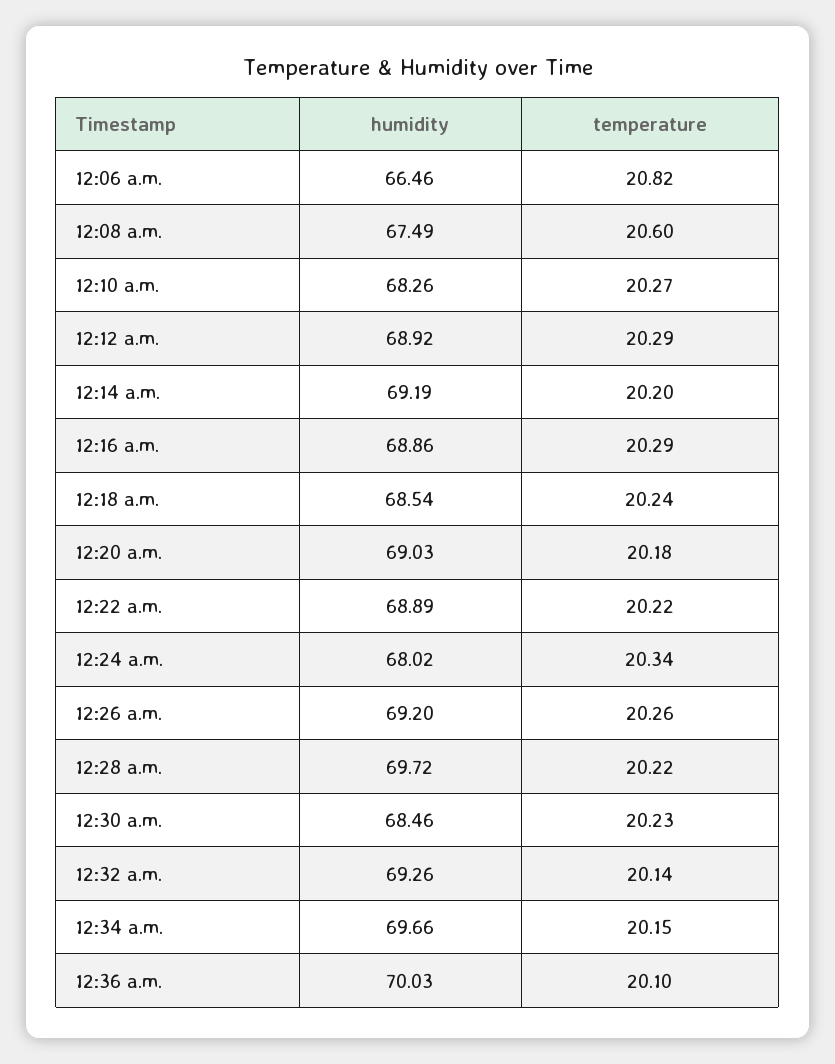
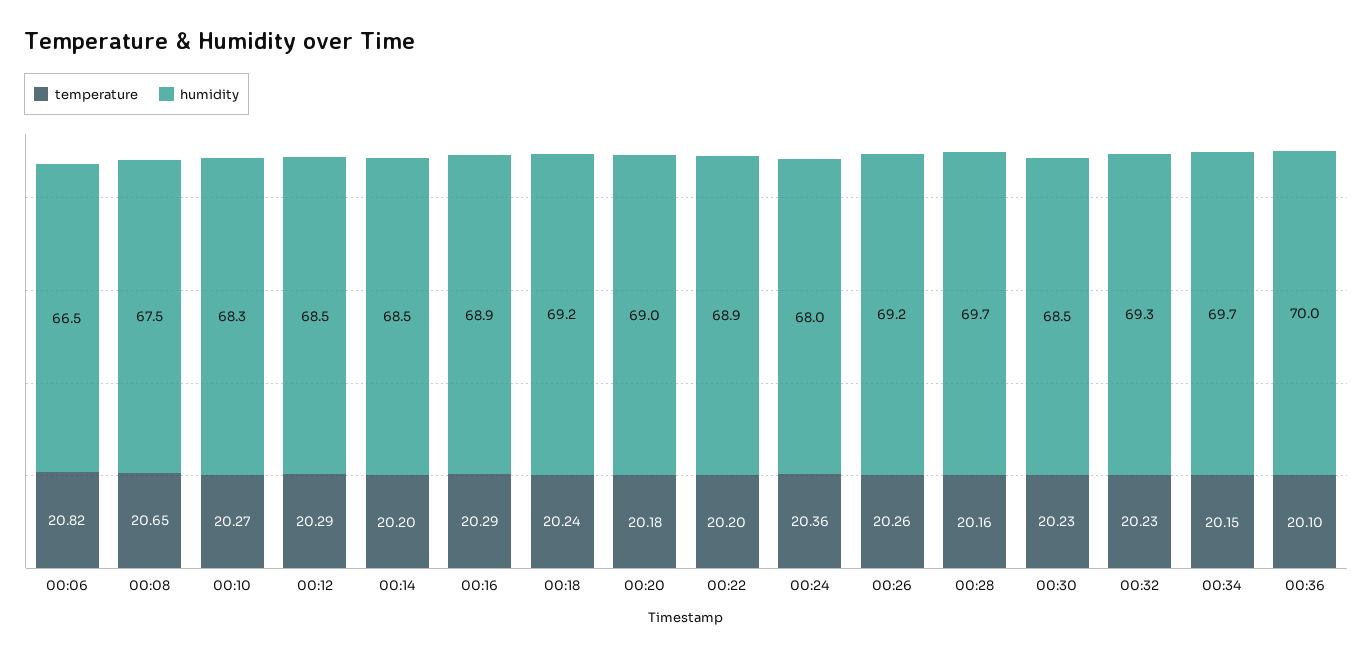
  {
    "humidity": {
      "12:06 a.m.": 66.46,
      "12:08 a.m.": 67.49,
      "12:10 a.m.": 68.26,
-     "12:12 a.m.": 68.92,
+     "12:12 a.m.": 68.5,
-     "12:14 a.m.": 69.19,
+     "12:14 a.m.": 68.5,
      "12:16 a.m.": 68.86,
-     "12:18 a.m.": 68.54,
+     "12:18 a.m.": 69.2,
      "12:20 a.m.": 69.03,
      "12:22 a.m.": 68.89,
      "12:24 a.m.": 68.02,
      "12:26 a.m.": 69.2,
      "12:28 a.m.": 69.72,
      "12:30 a.m.": 68.46,
      "12:32 a.m.": 69.26,
      "12:34 a.m.": 69.66,
      "12:36 a.m.": 70.03
    },
    "temperature": {
      "12:06 a.m.": 20.82,
-     "12:08 a.m.": 20.6,
+     "12:08 a.m.": 20.65,
      "12:10 a.m.": 20.27,
      "12:12 a.m.": 20.29,
      "12:14 a.m.": 20.2,
      "12:16 a.m.": 20.29,
      "12:18 a.m.": 20.24,
      "12:20 a.m.": 20.18,
-     "12:22 a.m.": 20.22,
+     "12:22 a.m.": 20.2,
-     "12:24 a.m.": 20.34,
+     "12:24 a.m.": 20.36,
      "12:26 a.m.": 20.26,
-     "12:28 a.m.": 20.22,
+     "12:28 a.m.": 20.16,
      "12:30 a.m.": 20.23,
-     "12:32 a.m.": 20.14,
+     "12:32 a.m.": 20.23,
      "12:34 a.m.": 20.15,
      "12:36 a.m.": 20.1
    }
  }

